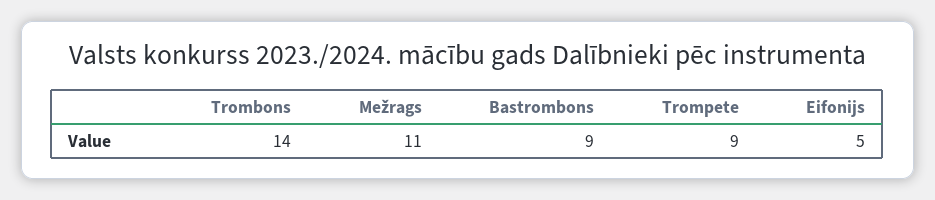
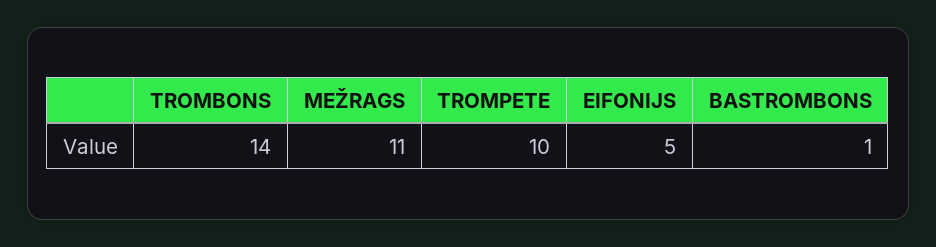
  {
    "Trombons": 14,
    "Mežrags": 11,
-   "Bastrombons": 9,
+   "Bastrombons": 1,
-   "Trompete": 9,
+   "Trompete": 10,
    "Eifonijs": 5
  }

